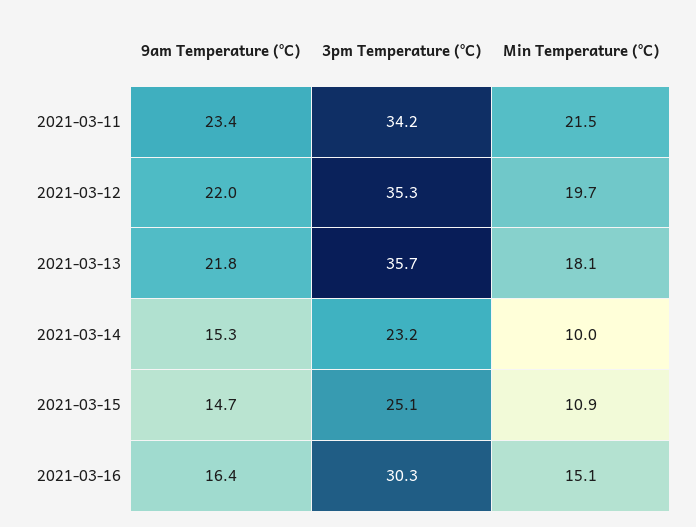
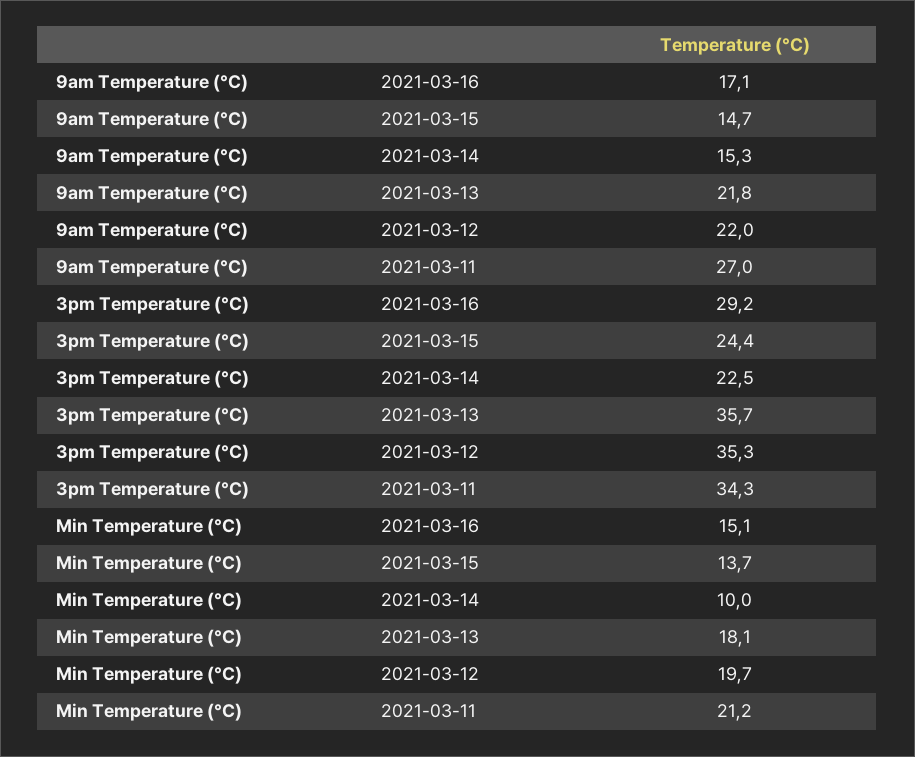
  {
    "9am Temperature (°C)": {
-     "2021-03-11": 23.4,
+     "2021-03-11": 27,
      "2021-03-12": 22,
      "2021-03-13": 21.8,
      "2021-03-14": 15.3,
      "2021-03-15": 14.7,
-     "2021-03-16": 16.4
+     "2021-03-16": 17.1
    },
    "3pm Temperature (°C)": {
-     "2021-03-11": 34.2,
+     "2021-03-11": 34.3,
      "2021-03-12": 35.3,
      "2021-03-13": 35.7,
-     "2021-03-14": 23.2,
+     "2021-03-14": 22.5,
-     "2021-03-15": 25.1,
+     "2021-03-15": 24.4,
-     "2021-03-16": 30.3
+     "2021-03-16": 29.2
    },
    "Min Temperature (°C)": {
-     "2021-03-11": 21.5,
+     "2021-03-11": 21.2,
      "2021-03-12": 19.7,
      "2021-03-13": 18.1,
      "2021-03-14": 10,
-     "2021-03-15": 10.9,
+     "2021-03-15": 13.7,
      "2021-03-16": 15.1
    }
  }

